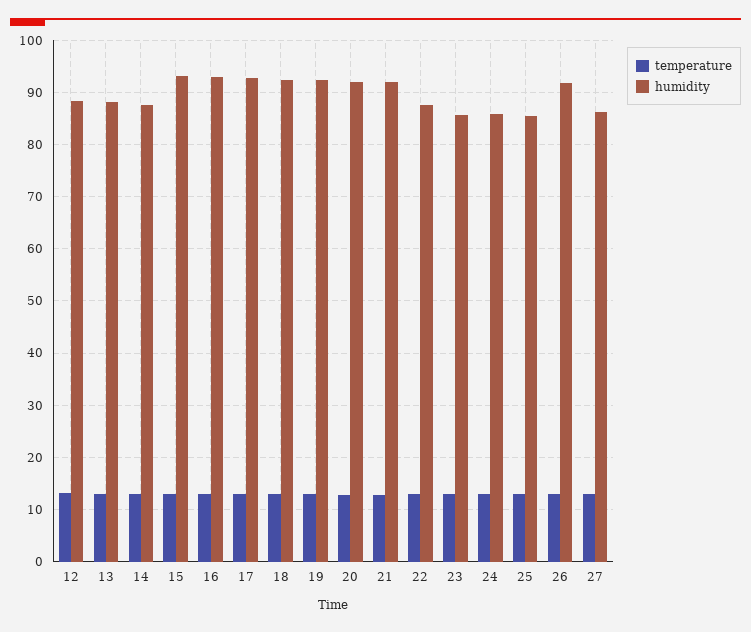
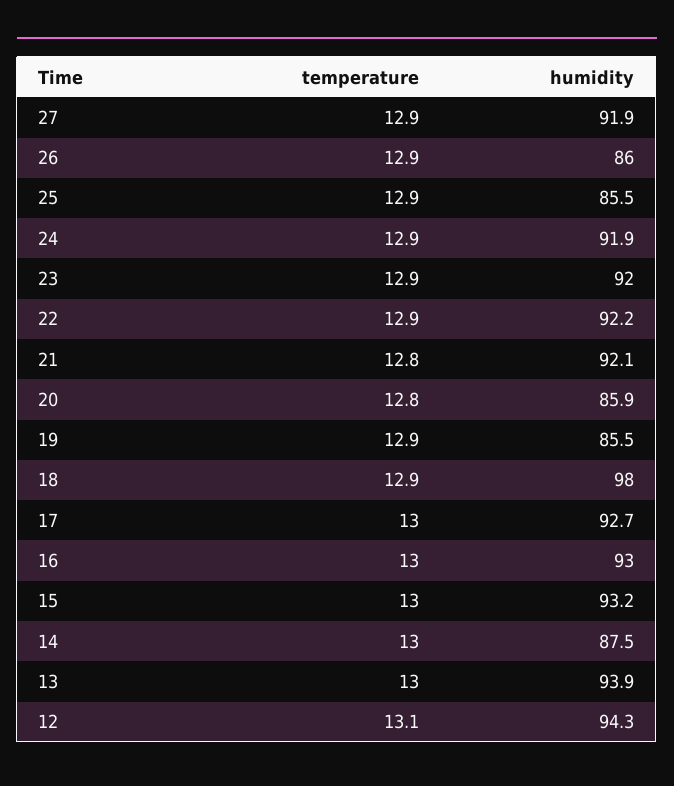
  {
    "temperature": {
      "12": 13.1,
      "13": 13,
      "14": 13,
      "15": 13,
      "16": 13,
      "17": 13,
      "18": 12.9,
      "19": 12.9,
      "20": 12.8,
      "21": 12.8,
      "22": 12.9,
      "23": 12.9,
      "24": 12.9,
      "25": 12.9,
      "26": 12.9,
      "27": 12.9
    },
    "humidity": {
-     "12": 88,
+     "12": 94.3,
-     "13": 88,
+     "13": 93.9,
      "14": 87.5,
      "15": 93.2,
      "16": 93,
      "17": 92.7,
-     "18": 92,
+     "18": 98,
-     "19": 92,
+     "19": 85.5,
-     "20": 92,
+     "20": 85.9,
      "21": 92.1,
-     "22": 88,
+     "22": 92.2,
-     "23": 86,
+     "23": 92,
-     "24": 86,
+     "24": 91.9,
      "25": 85.5,
-     "26": 92,
+     "26": 86,
-     "27": 86
+     "27": 91.9
    }
  }

